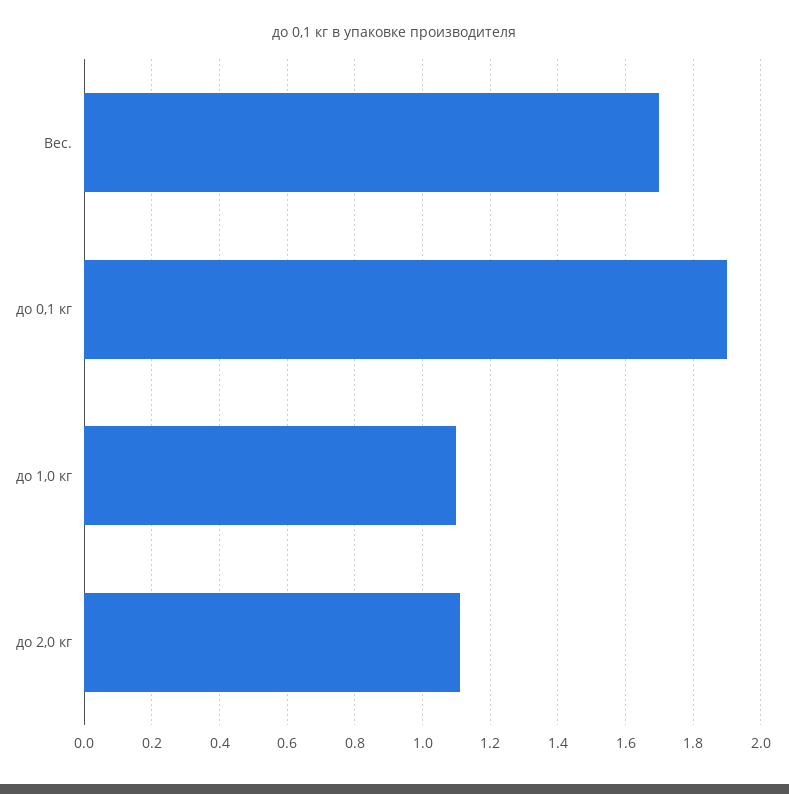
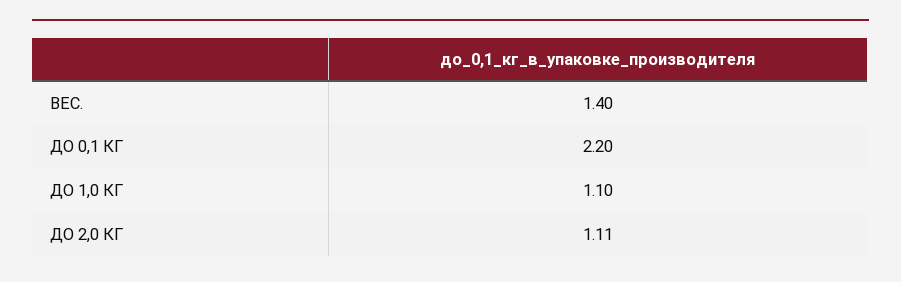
  {
-   "Вес.": 1.7,
+   "Вес.": 1.4,
-   "до 0,1 кг": 1.9,
+   "до 0,1 кг": 2.2,
    "до 1,0 кг": 1.1,
    "до 2,0 кг": 1.11
  }

